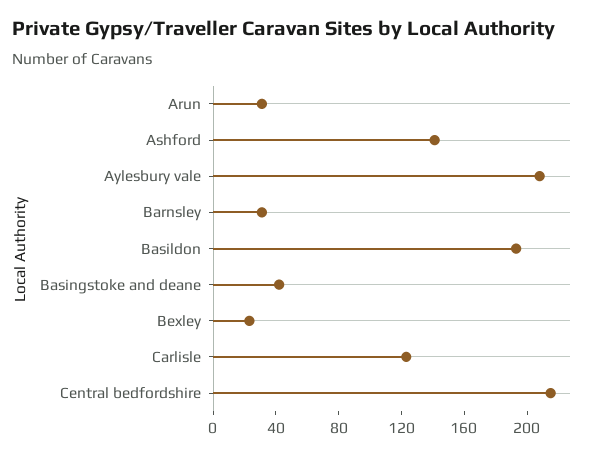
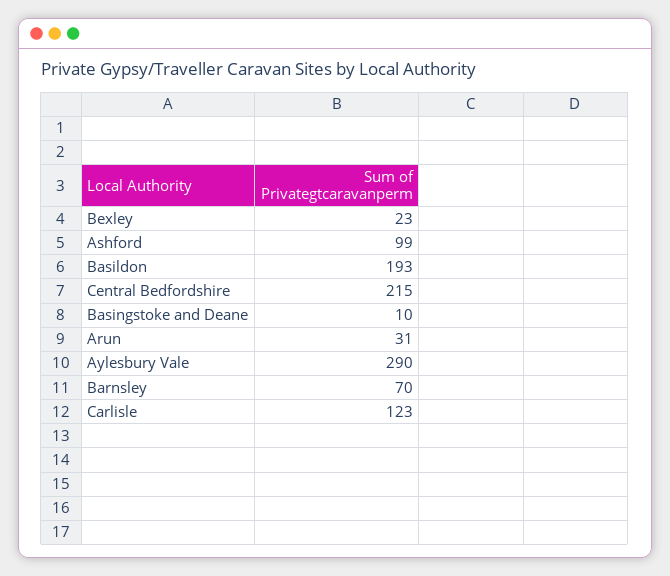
  {
    "Arun": 31,
-   "Ashford": 140,
+   "Ashford": 99,
-   "Aylesbury vale": 210,
+   "Aylesbury vale": 290,
-   "Barnsley": 30,
+   "Barnsley": 70,
    "Basildon": 193,
-   "Basingstoke and deane": 40,
+   "Basingstoke and deane": 10,
    "Bexley": 23,
    "Carlisle": 123,
    "Central bedfordshire": 215
  }

